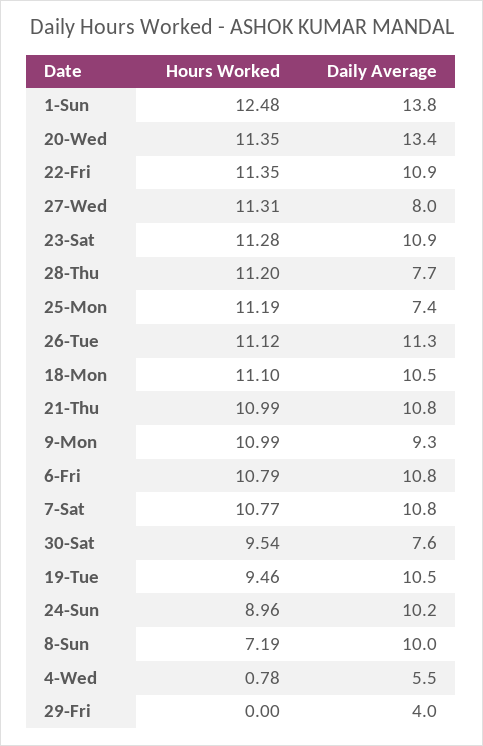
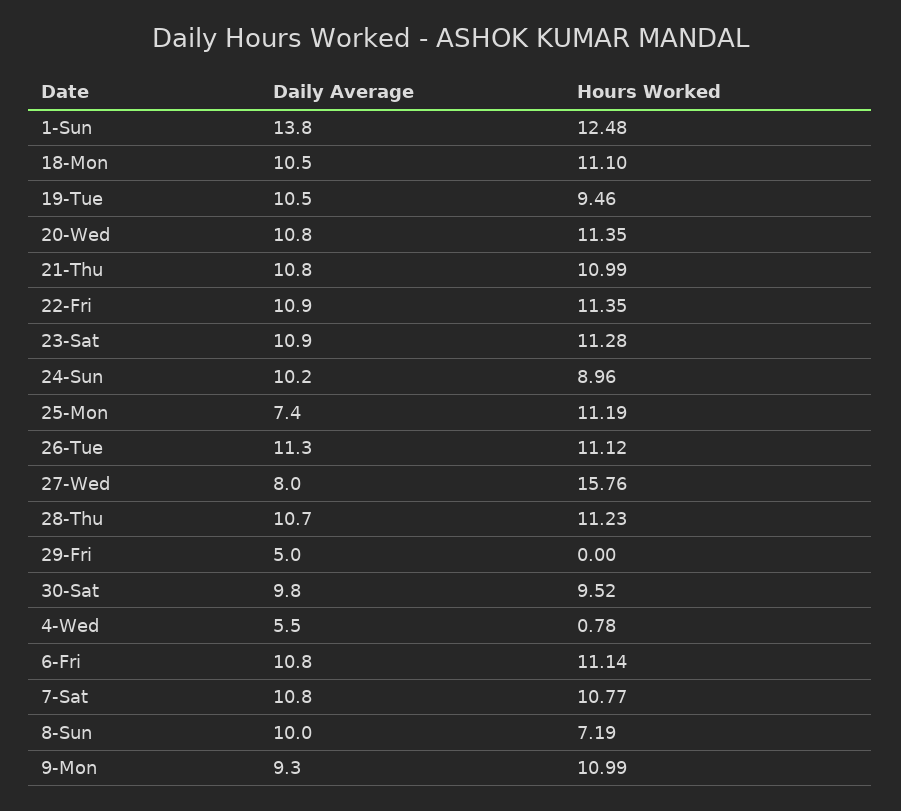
  {
    "Hours Worked": {
      "1-Sun": 12.48,
      "20-Wed": 11.35,
      "22-Fri": 11.35,
-     "27-Wed": 11.31,
+     "27-Wed": 15.76,
      "23-Sat": 11.28,
-     "28-Thu": 11.2,
+     "28-Thu": 11.23,
      "25-Mon": 11.19,
      "26-Tue": 11.12,
      "18-Mon": 11.1,
      "21-Thu": 10.99,
      "9-Mon": 10.99,
-     "6-Fri": 10.79,
+     "6-Fri": 11.14,
      "7-Sat": 10.77,
-     "30-Sat": 9.54,
+     "30-Sat": 9.52,
      "19-Tue": 9.46,
      "24-Sun": 8.96,
      "8-Sun": 7.19,
      "4-Wed": 0.78,
      "29-Fri": 0
    },
    "Daily Average": {
      "1-Sun": 13.8,
-     "20-Wed": 13.4,
+     "20-Wed": 10.8,
      "22-Fri": 10.9,
      "27-Wed": 8,
      "23-Sat": 10.9,
-     "28-Thu": 7.7,
+     "28-Thu": 10.7,
      "25-Mon": 7.4,
      "26-Tue": 11.3,
      "18-Mon": 10.5,
      "21-Thu": 10.8,
      "9-Mon": 9.3,
      "6-Fri": 10.8,
      "7-Sat": 10.8,
-     "30-Sat": 7.6,
+     "30-Sat": 9.8,
      "19-Tue": 10.5,
      "24-Sun": 10.2,
      "8-Sun": 10,
      "4-Wed": 5.5,
-     "29-Fri": 4
+     "29-Fri": 5
    }
  }

